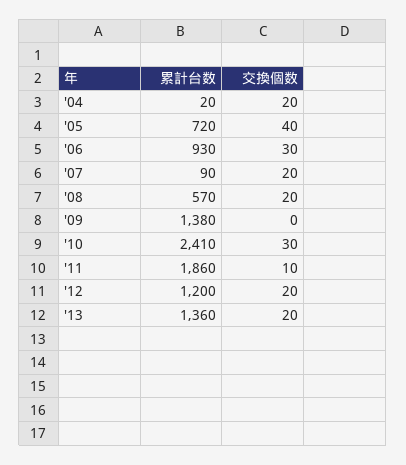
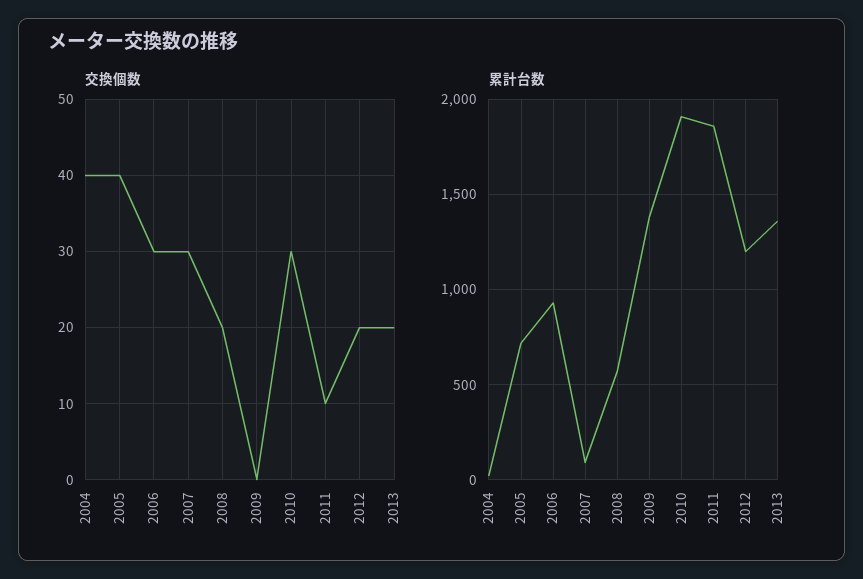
  {
    "累計台数": {
      "'04": 20,
      "'05": 720,
      "'06": 930,
      "'07": 90,
      "'08": 570,
      "'09": 1380,
-     "'10": 2410,
+     "'10": 1900,
      "'11": 1860,
      "'12": 1200,
      "'13": 1360
    },
    "交換個数": {
-     "'04": 20,
+     "'04": 40,
      "'05": 40,
      "'06": 30,
-     "'07": 20,
+     "'07": 30,
      "'08": 20,
      "'09": 0,
      "'10": 30,
      "'11": 10,
      "'12": 20,
      "'13": 20
    }
  }

